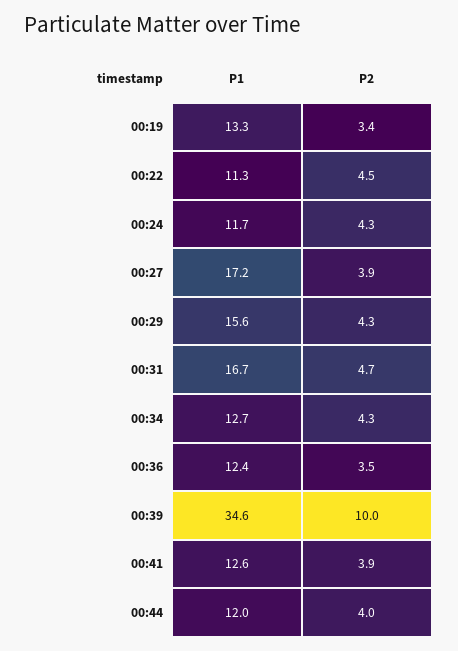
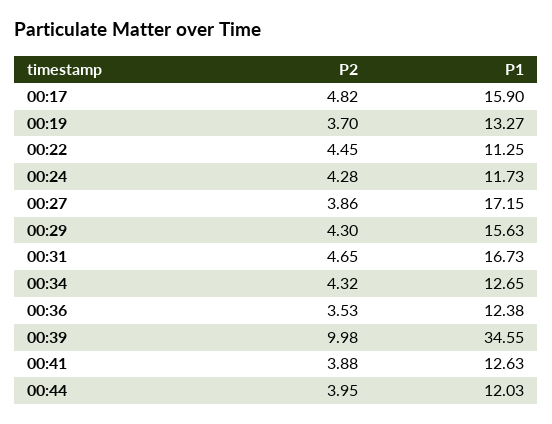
  {
    "P1": {
      "00:19": 13.27,
      "00:22": 11.25,
      "00:24": 11.73,
      "00:27": 17.15,
      "00:29": 15.63,
      "00:31": 16.73,
      "00:34": 12.65,
      "00:36": 12.38,
      "00:39": 34.55,
      "00:41": 12.63,
-     "00:44": 12.03
+     "00:44": 12.03,
+     "00:17": 15.9
    },
    "P2": {
-     "00:19": 3.4,
+     "00:19": 3.7,
      "00:22": 4.45,
      "00:24": 4.28,
      "00:27": 3.86,
      "00:29": 4.3,
      "00:31": 4.65,
      "00:34": 4.32,
      "00:36": 3.53,
      "00:39": 9.98,
      "00:41": 3.88,
-     "00:44": 3.95
+     "00:44": 3.95,
+     "00:17": 4.82
    }
  }

